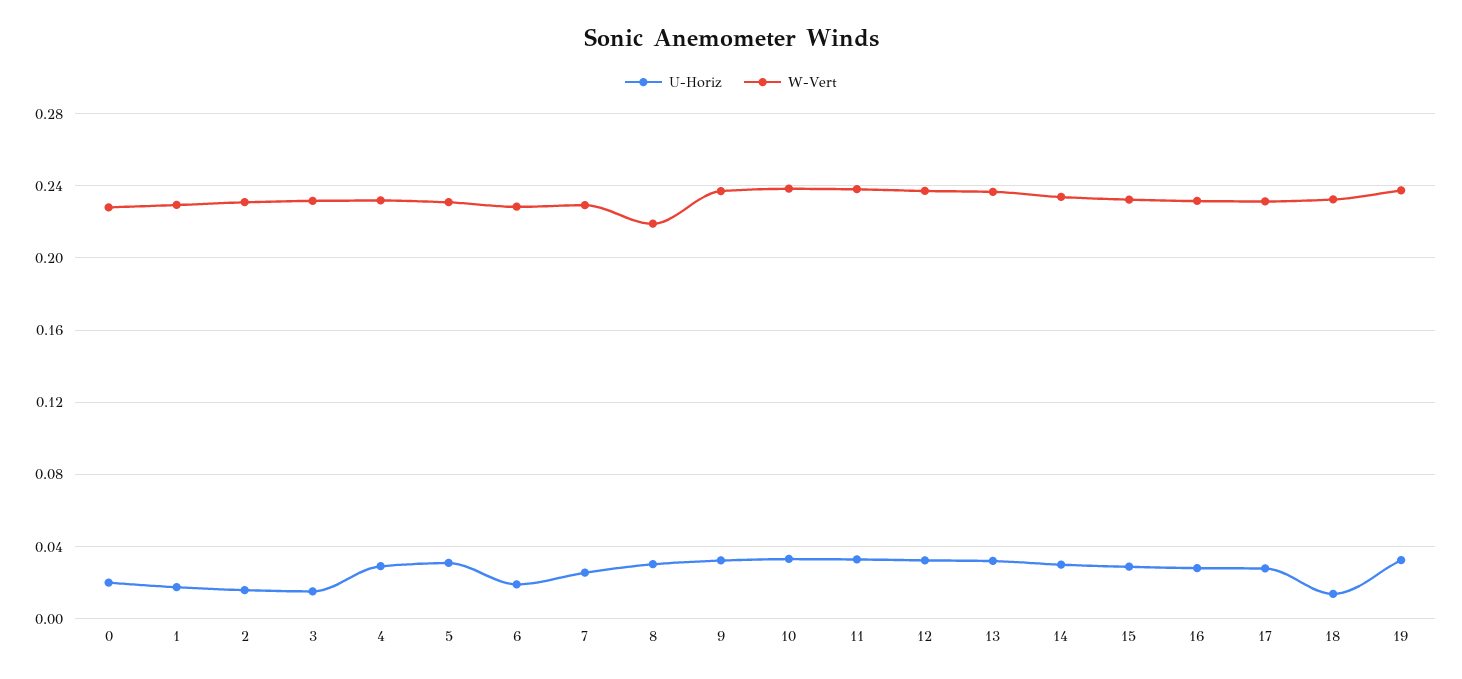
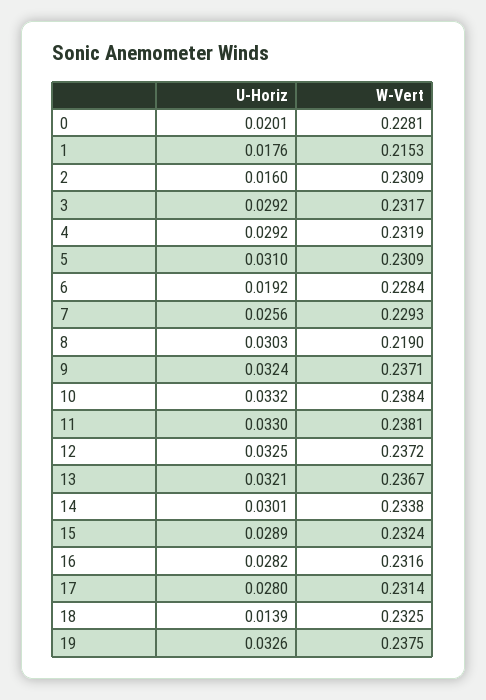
  {
    "U-Horiz": {
      "0": 0.0201,
      "1": 0.0176,
      "2": 0.016,
-     "3": 0.015,
+     "3": 0.0292,
      "4": 0.0292,
      "5": 0.031,
      "6": 0.0192,
      "7": 0.0256,
      "8": 0.0303,
      "9": 0.0324,
      "10": 0.0332,
      "11": 0.033,
      "12": 0.0325,
      "13": 0.0321,
      "14": 0.0301,
      "15": 0.0289,
      "16": 0.0282,
      "17": 0.028,
      "18": 0.0139,
      "19": 0.0326
    },
    "W-Vert": {
      "0": 0.2281,
-     "1": 0.23,
+     "1": 0.2153,
      "2": 0.2309,
      "3": 0.2317,
      "4": 0.2319,
      "5": 0.2309,
      "6": 0.2284,
      "7": 0.2293,
      "8": 0.219,
      "9": 0.2371,
      "10": 0.2384,
      "11": 0.2381,
      "12": 0.2372,
      "13": 0.2367,
      "14": 0.2338,
      "15": 0.2324,
      "16": 0.2316,
      "17": 0.2314,
      "18": 0.2325,
      "19": 0.2375
    }
  }

